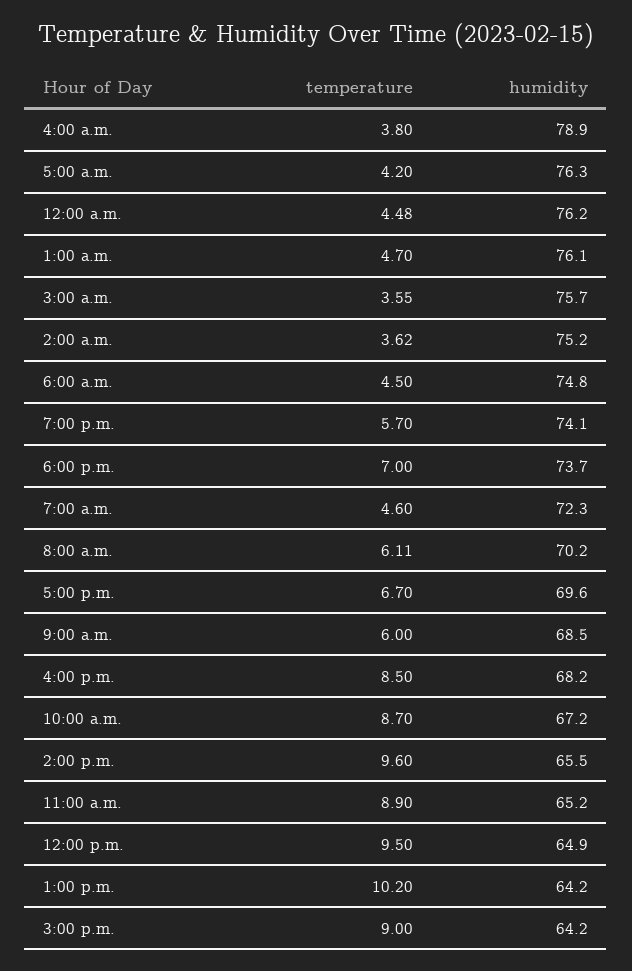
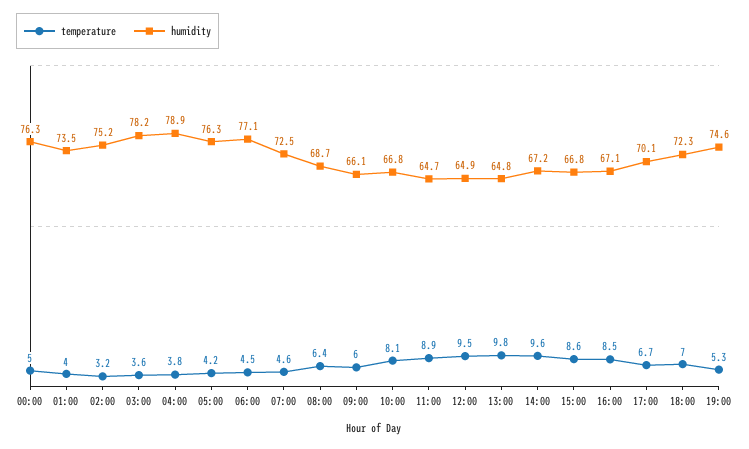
  {
    "temperature": {
      "4:00 a.m.": 3.8,
      "5:00 a.m.": 4.2,
-     "12:00 a.m.": 4.48,
+     "12:00 a.m.": 5,
-     "1:00 a.m.": 4.7,
+     "1:00 a.m.": 4,
      "3:00 a.m.": 3.55,
-     "2:00 a.m.": 3.62,
+     "2:00 a.m.": 3.2,
      "6:00 a.m.": 4.5,
-     "7:00 p.m.": 5.7,
+     "7:00 p.m.": 5.3,
      "6:00 p.m.": 7,
      "7:00 a.m.": 4.6,
-     "8:00 a.m.": 6.11,
+     "8:00 a.m.": 6.4,
      "5:00 p.m.": 6.7,
      "9:00 a.m.": 6,
      "4:00 p.m.": 8.5,
-     "10:00 a.m.": 8.7,
+     "10:00 a.m.": 8.1,
      "2:00 p.m.": 9.6,
      "11:00 a.m.": 8.9,
      "12:00 p.m.": 9.5,
-     "1:00 p.m.": 10.2,
+     "1:00 p.m.": 9.8,
-     "3:00 p.m.": 9
+     "3:00 p.m.": 8.6
    },
    "humidity": {
      "4:00 a.m.": 78.9,
      "5:00 a.m.": 76.3,
-     "12:00 a.m.": 76.2,
+     "12:00 a.m.": 76.3,
-     "1:00 a.m.": 76.1,
+     "1:00 a.m.": 73.5,
-     "3:00 a.m.": 75.7,
+     "3:00 a.m.": 78.2,
      "2:00 a.m.": 75.2,
-     "6:00 a.m.": 74.8,
+     "6:00 a.m.": 77.1,
-     "7:00 p.m.": 74.1,
+     "7:00 p.m.": 74.6,
-     "6:00 p.m.": 73.7,
+     "6:00 p.m.": 72.3,
-     "7:00 a.m.": 72.3,
+     "7:00 a.m.": 72.5,
-     "8:00 a.m.": 70.2,
+     "8:00 a.m.": 68.7,
-     "5:00 p.m.": 69.6,
+     "5:00 p.m.": 70.1,
-     "9:00 a.m.": 68.5,
+     "9:00 a.m.": 66.1,
-     "4:00 p.m.": 68.2,
+     "4:00 p.m.": 67.1,
-     "10:00 a.m.": 67.2,
+     "10:00 a.m.": 66.8,
-     "2:00 p.m.": 65.5,
+     "2:00 p.m.": 67.2,
-     "11:00 a.m.": 65.2,
+     "11:00 a.m.": 64.7,
      "12:00 p.m.": 64.9,
-     "1:00 p.m.": 64.2,
+     "1:00 p.m.": 64.8,
-     "3:00 p.m.": 64.2
+     "3:00 p.m.": 66.8
    }
  }

